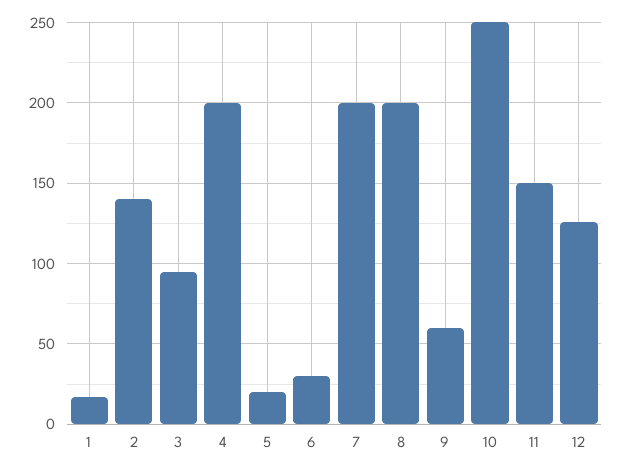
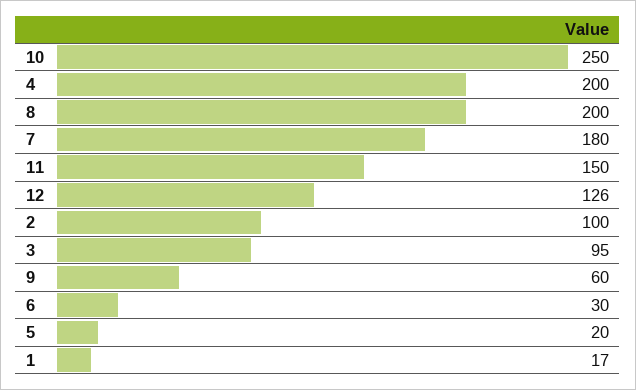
  {
    "1": 17,
-   "2": 140,
+   "2": 100,
    "3": 95,
    "4": 200,
    "5": 20,
    "6": 30,
-   "7": 200,
+   "7": 180,
    "8": 200,
    "9": 60,
    "10": 250,
    "11": 150,
    "12": 126
  }

